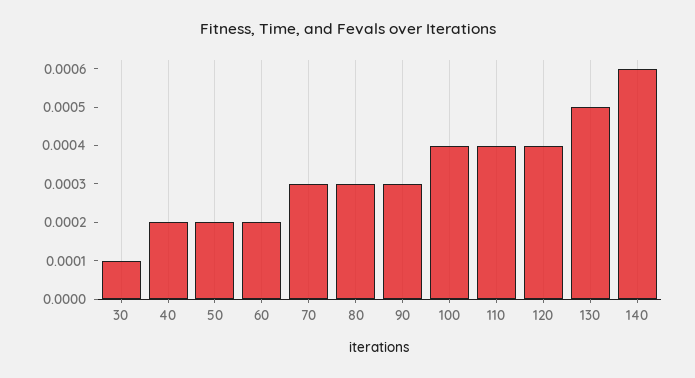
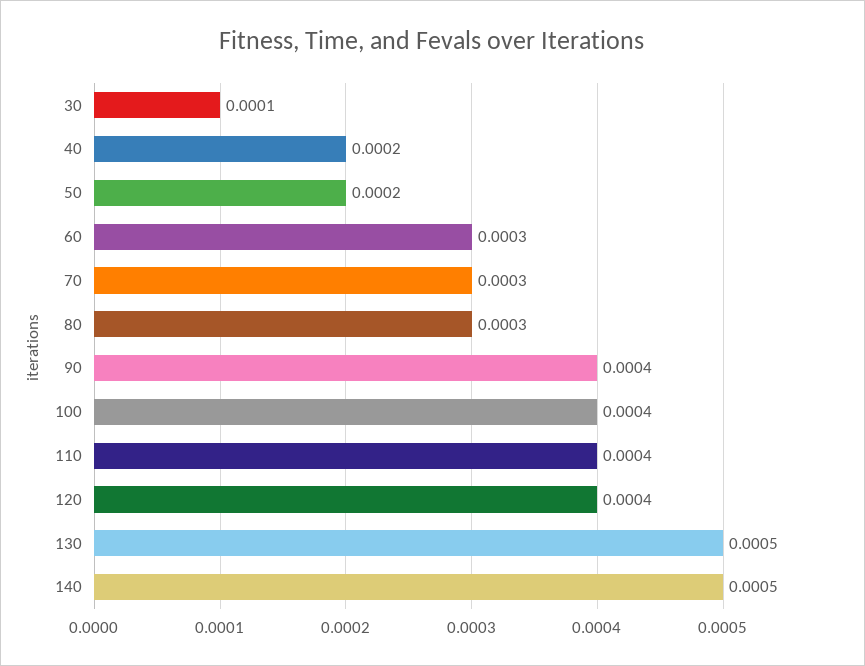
  {
    "30": 0.0001,
    "40": 0.0002,
    "50": 0.0002,
-   "60": 0.0002,
+   "60": 0.0003,
    "70": 0.0003,
    "80": 0.0003,
-   "90": 0.0003,
+   "90": 0.0004,
    "100": 0.0004,
    "110": 0.0004,
    "120": 0.0004,
    "130": 0.0005,
-   "140": 0.0006
+   "140": 0.0005
  }

